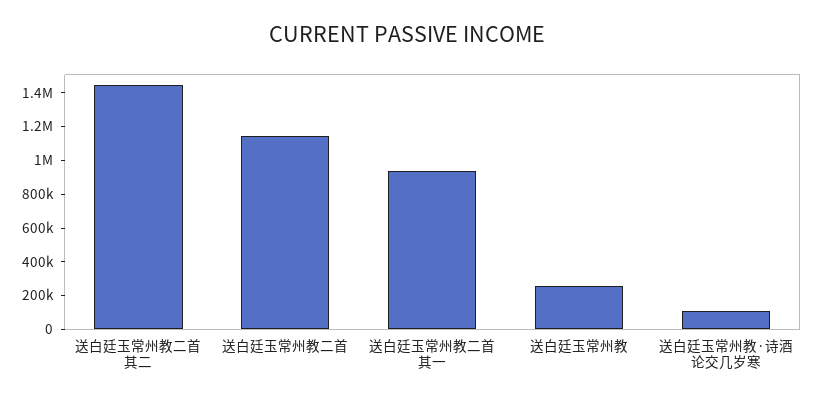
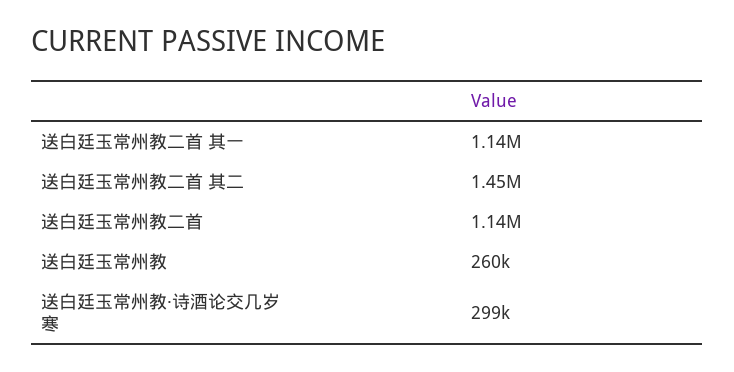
  {
    "送白廷玉常州教二首 其二": 1450000,
    "送白廷玉常州教二首": 1140000,
-   "送白廷玉常州教二首 其一": 950000,
+   "送白廷玉常州教二首 其一": 1140000,
    "送白廷玉常州教": 260000,
-   "送白廷玉常州教·诗酒论交几岁寒": 100000
+   "送白廷玉常州教·诗酒论交几岁寒": 299000
  }

